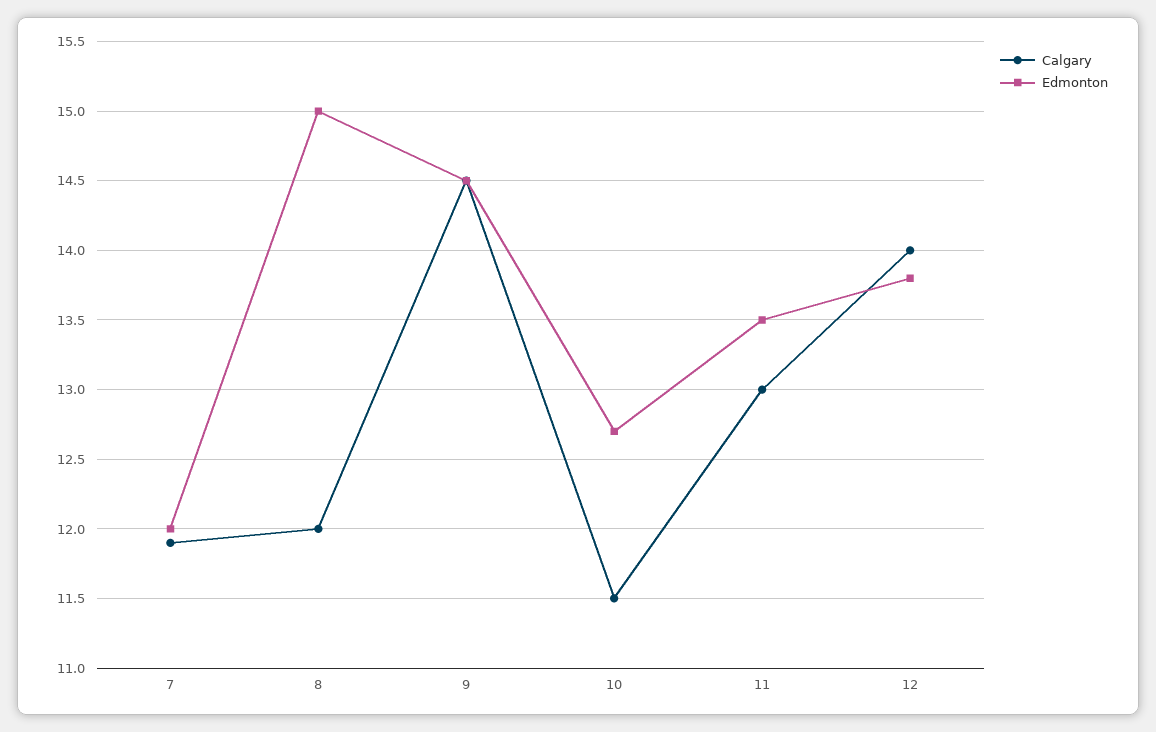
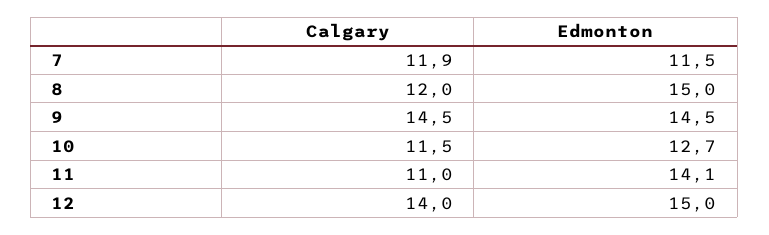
  {
    "Calgary": {
      "7": 11.9,
      "8": 12,
      "9": 14.5,
      "10": 11.5,
-     "11": 13,
+     "11": 11,
      "12": 14
    },
    "Edmonton": {
-     "7": 12,
+     "7": 11.5,
      "8": 15,
      "9": 14.5,
      "10": 12.7,
-     "11": 13.5,
+     "11": 14.1,
-     "12": 13.8
+     "12": 15
    }
  }

